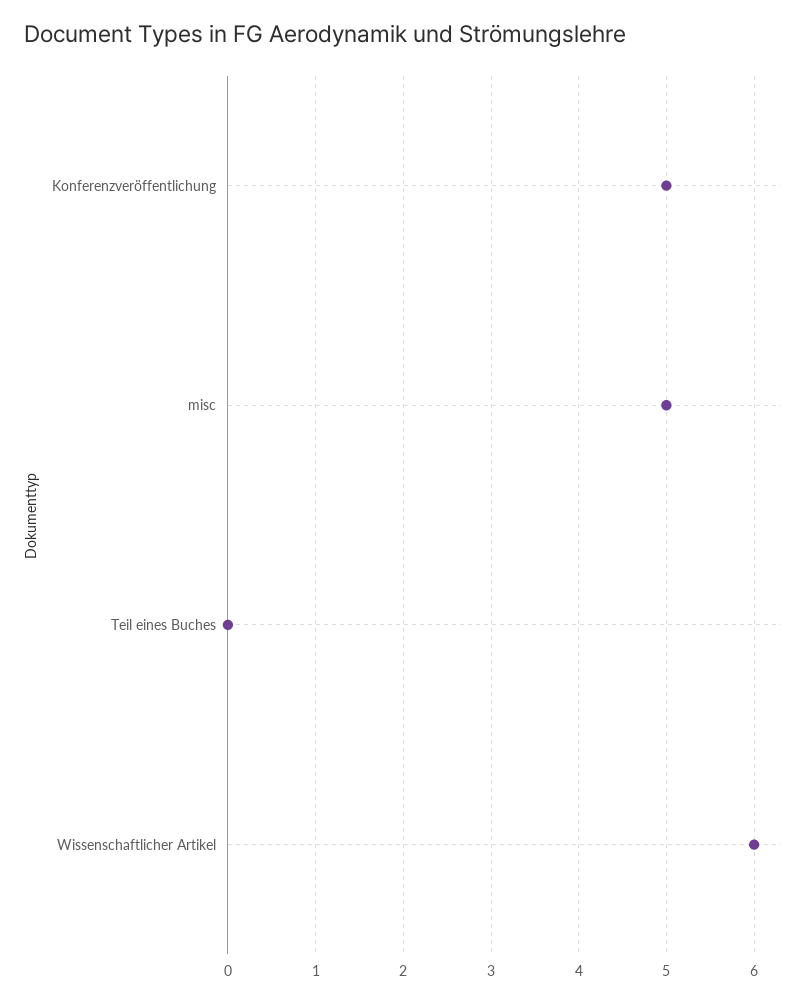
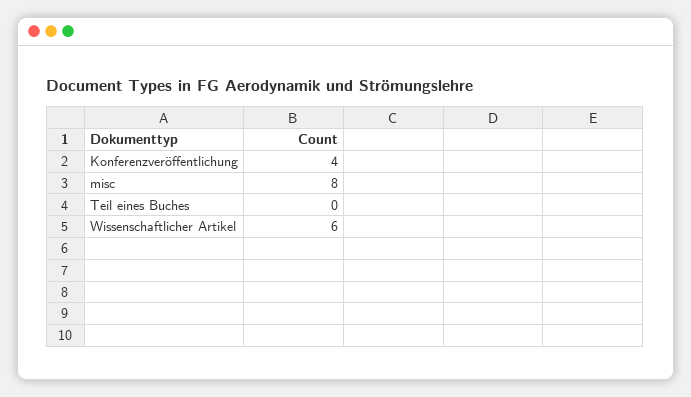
  {
-   "Konferenzveröffentlichung": 5,
+   "Konferenzveröffentlichung": 4,
-   "misc": 5,
+   "misc": 8,
    "Teil eines Buches": 0,
    "Wissenschaftlicher Artikel": 6
  }

